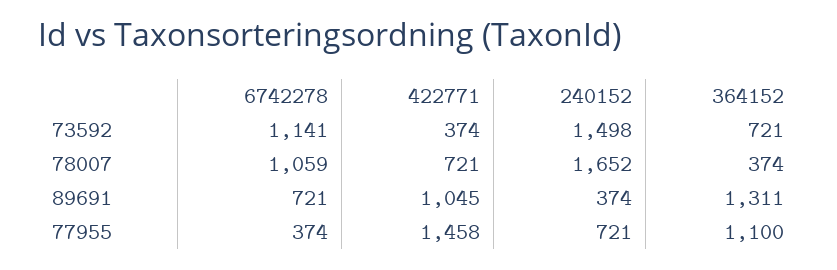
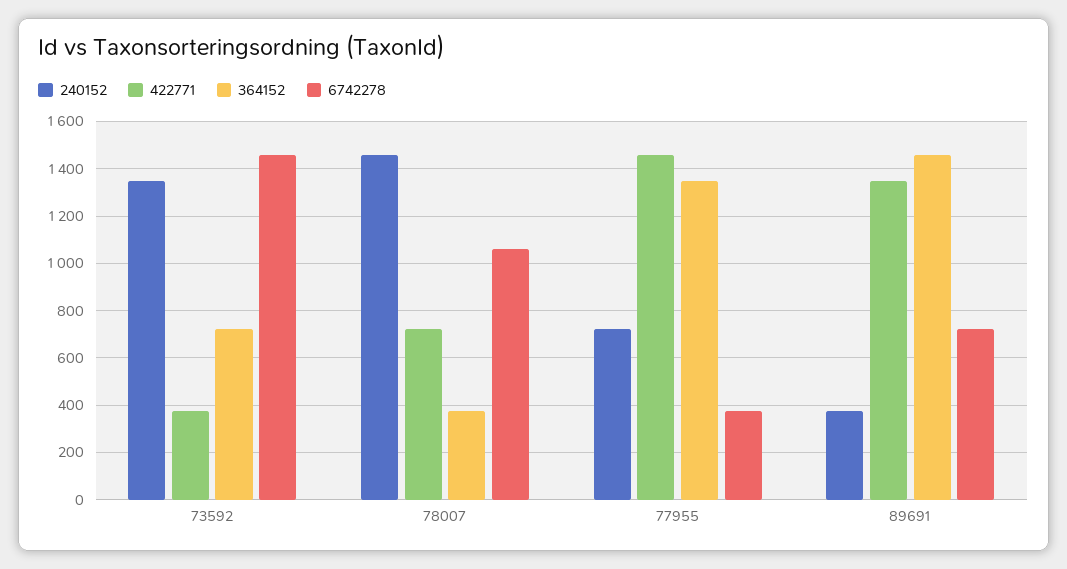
  {
    "6742278": {
-     "73592": 1141,
+     "73592": 1450,
      "78007": 1059,
      "89691": 721,
      "77955": 374
    },
    "422771": {
      "73592": 374,
      "78007": 721,
-     "89691": 1045,
+     "89691": 1350,
      "77955": 1458
    },
    "240152": {
-     "73592": 1498,
+     "73592": 1350,
-     "78007": 1652,
+     "78007": 1450,
      "89691": 374,
      "77955": 721
    },
    "364152": {
      "73592": 721,
      "78007": 374,
-     "89691": 1311,
+     "89691": 1450,
-     "77955": 1100
+     "77955": 1350
    }
  }

